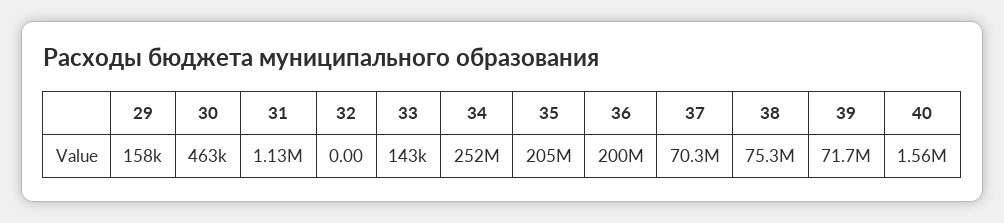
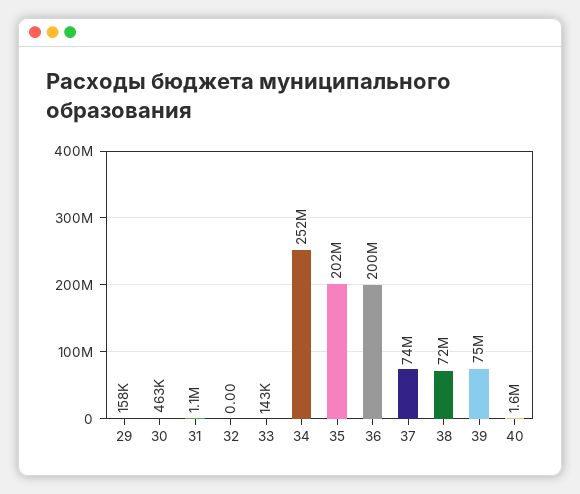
  {
    "29": 158000,
    "30": 463000,
    "31": 1130000,
    "32": 0,
    "33": 143000,
    "34": 252000000,
-   "35": 205000000,
+   "35": 202000000,
    "36": 200000000,
-   "37": 70300000,
+   "37": 74000000,
-   "38": 75300000,
+   "38": 72000000,
-   "39": 71700000,
+   "39": 75000000,
    "40": 1560000
  }

